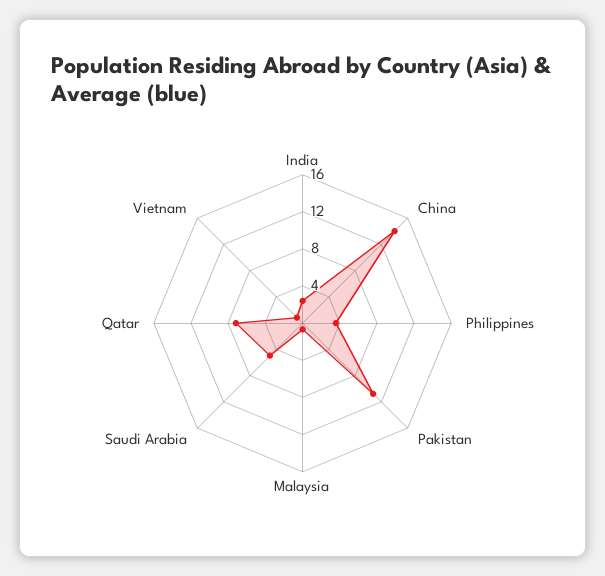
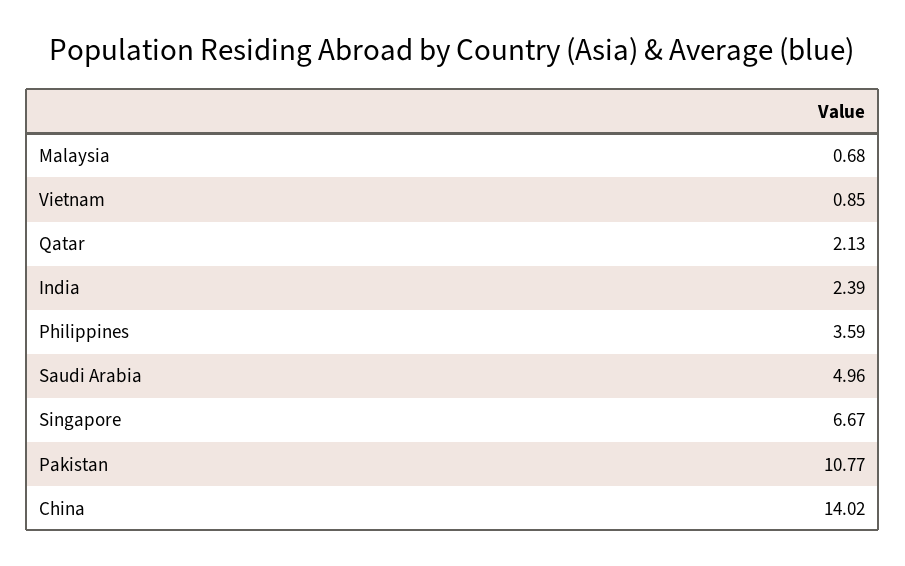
  {
    "India": 2.39,
    "China": 14.02,
    "Philippines": 3.59,
    "Pakistan": 10.77,
    "Malaysia": 0.68,
    "Saudi Arabia": 4.96,
-   "Qatar": 7,
+   "Qatar": 2.13,
-   "Vietnam": 0.85
+   "Vietnam": 0.85,
+   "Singapore": 6.67
  }

